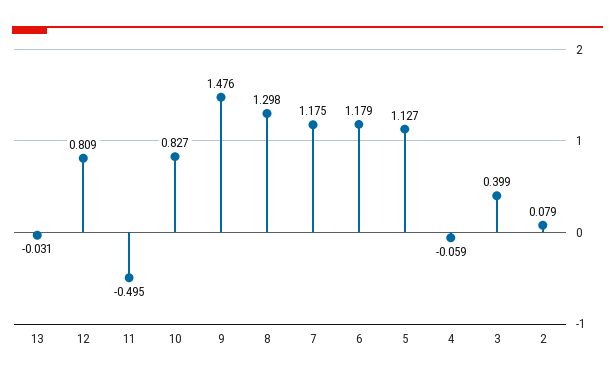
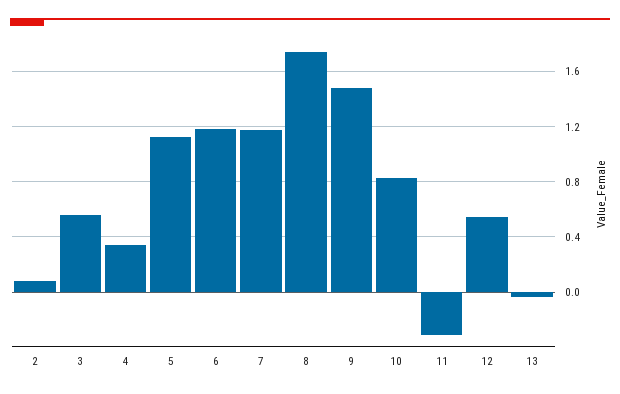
  {
    "13": -0.031,
-   "12": 0.809,
+   "12": 0.55,
-   "11": -0.495,
+   "11": -0.3,
    "10": 0.827,
    "9": 1.476,
-   "8": 1.298,
+   "8": 1.75,
    "7": 1.175,
    "6": 1.179,
    "5": 1.127,
-   "4": -0.059,
+   "4": 0.35,
-   "3": 0.399,
+   "3": 0.55,
    "2": 0.079
  }

